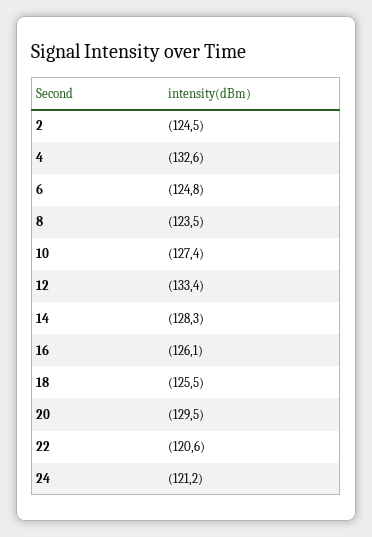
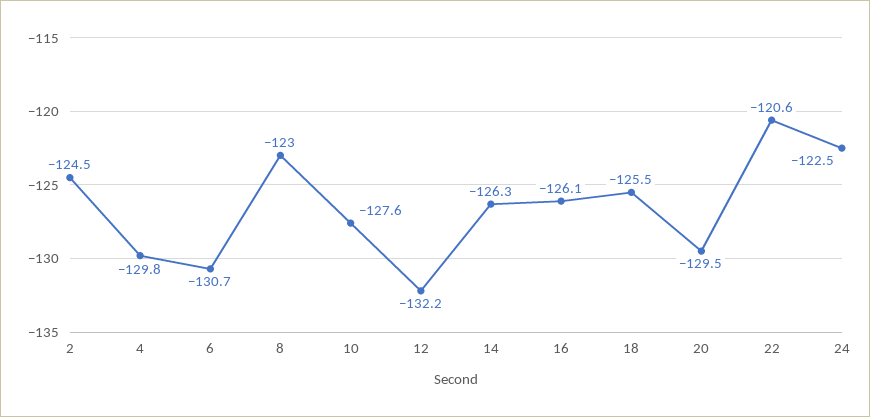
  {
    "2": -124.5,
-   "4": -132.6,
+   "4": -129.8,
-   "6": -124.8,
+   "6": -130.7,
-   "8": -123.5,
+   "8": -123,
-   "10": -127.4,
+   "10": -127.6,
-   "12": -133.4,
+   "12": -132.2,
-   "14": -128.3,
+   "14": -126.3,
    "16": -126.1,
    "18": -125.5,
    "20": -129.5,
    "22": -120.6,
-   "24": -121.2
+   "24": -122.5
  }

